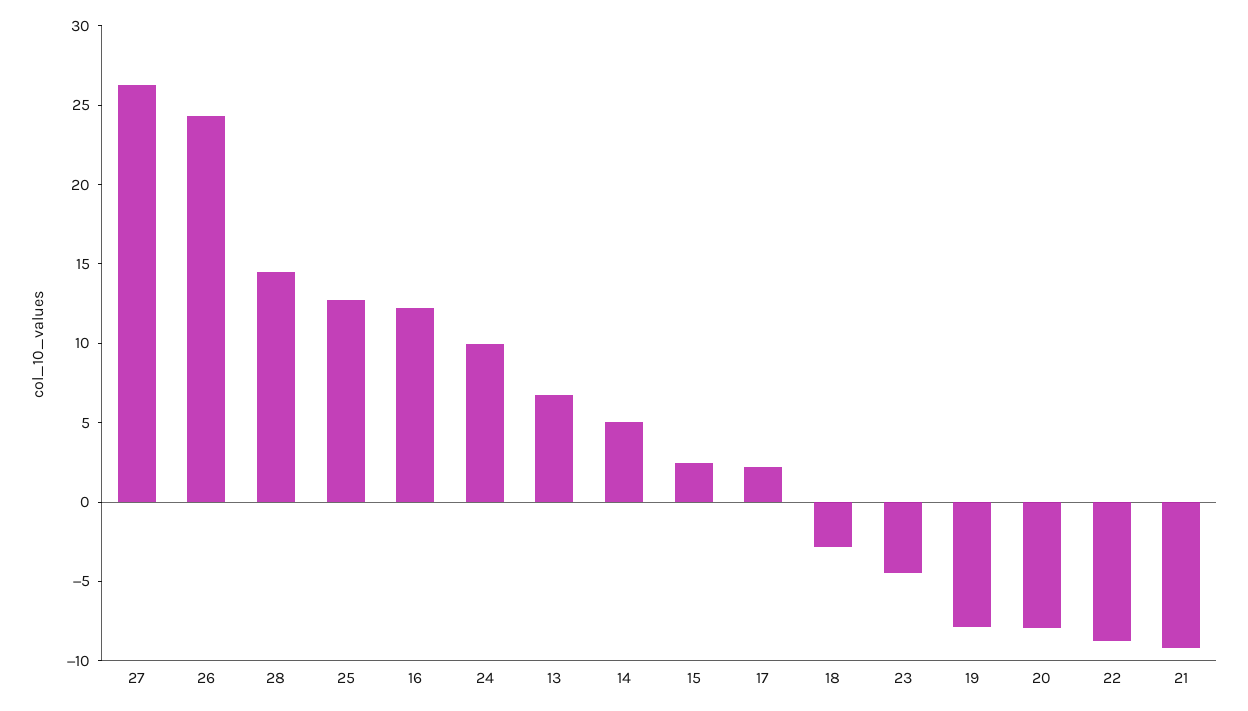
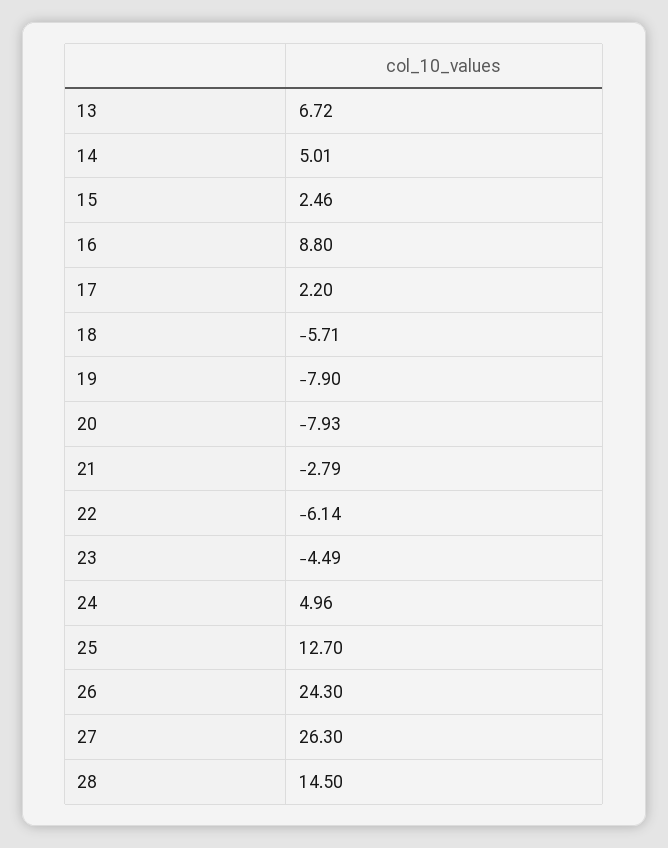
  {
    "27": 26.3,
    "26": 24.3,
    "28": 14.5,
    "25": 12.7,
-   "16": 12,
+   "16": 8.8,
-   "24": 10,
+   "24": 4.96,
    "13": 6.72,
    "14": 5.01,
    "15": 2.46,
    "17": 2.2,
-   "18": -3,
+   "18": -5.71,
    "23": -4.49,
    "19": -7.9,
    "20": -7.93,
-   "22": -9,
+   "22": -6.14,
-   "21": -9
+   "21": -2.79
  }

